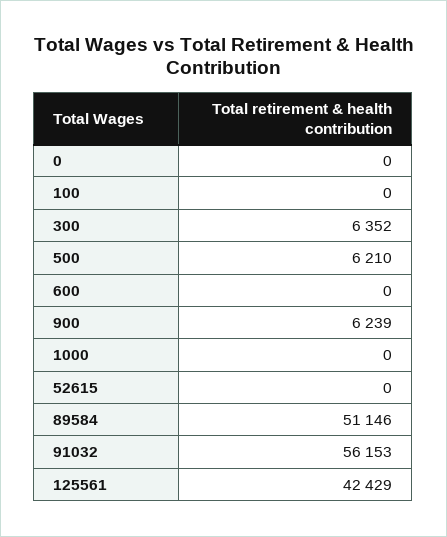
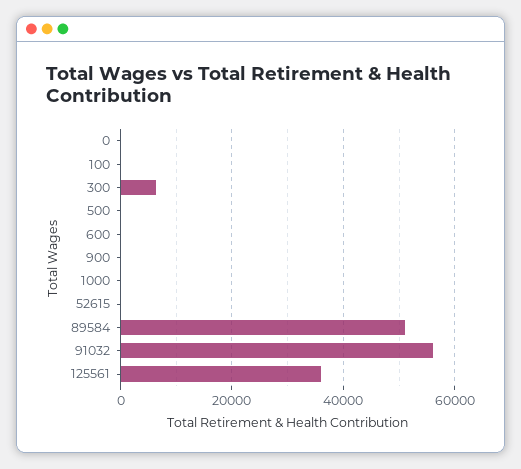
  {
    "0": 0,
    "100": 0,
    "300": 6352,
-   "500": 6210,
+   "500": 0,
    "600": 0,
-   "900": 6239,
+   "900": 0,
    "1000": 0,
    "52615": 0,
    "89584": 51146,
    "91032": 56153,
-   "125561": 42429
+   "125561": 36000
  }

